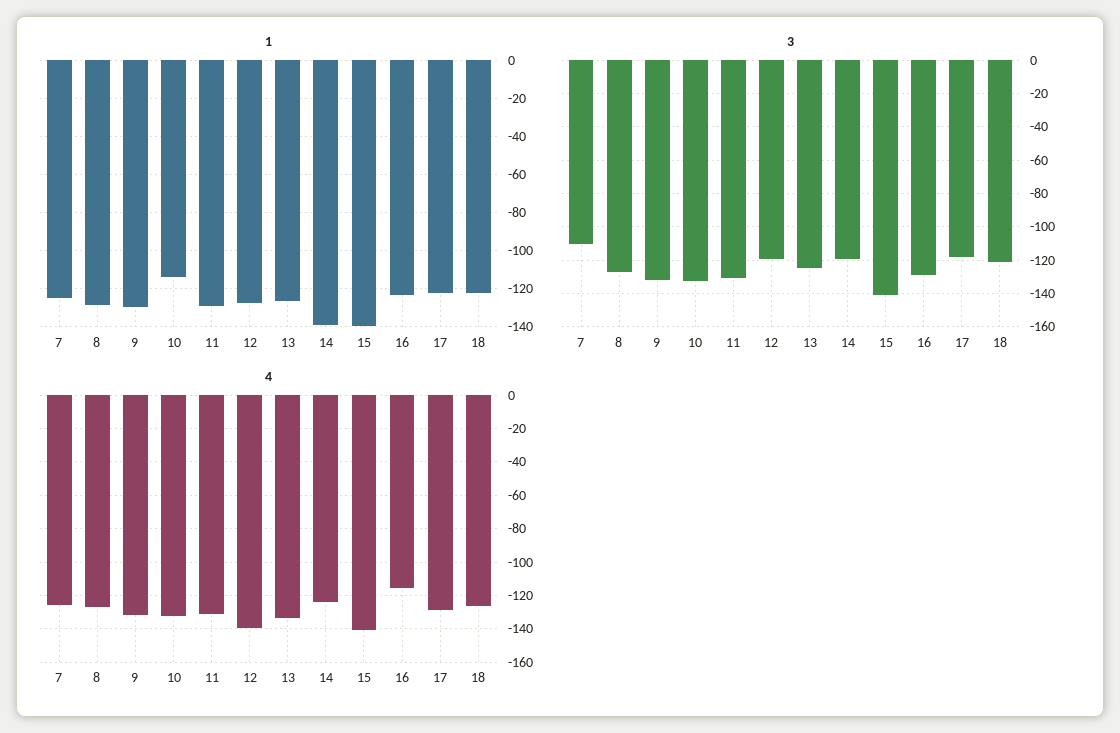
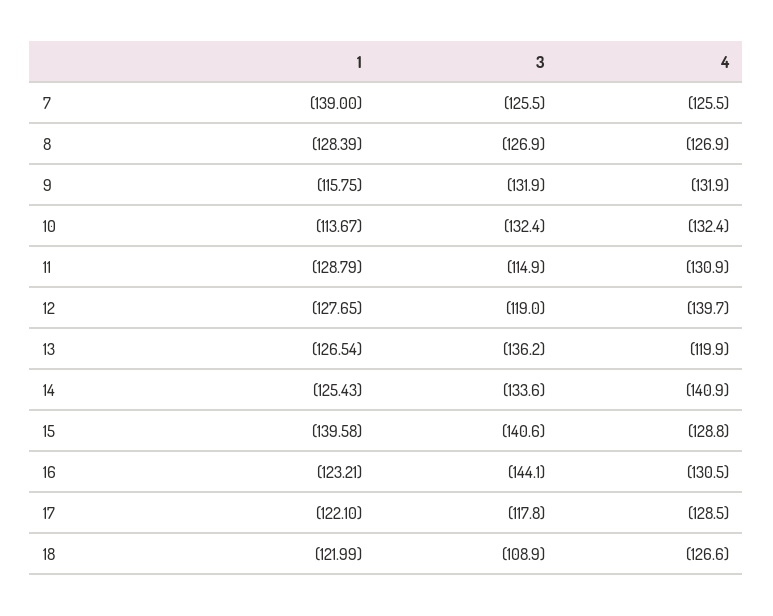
  {
    "1": {
-     "7": -125,
+     "7": -139,
      "8": -128.39,
-     "9": -130,
+     "9": -115.75,
      "10": -113.67,
      "11": -128.79,
      "12": -127.65,
      "13": -126.54,
-     "14": -140,
+     "14": -125.43,
      "15": -139.58,
      "16": -123.21,
      "17": -122.1,
      "18": -121.99
    },
    "3": {
-     "7": -110,
+     "7": -125.5,
      "8": -126.9,
      "9": -131.9,
      "10": -132.4,
-     "11": -130,
+     "11": -114.9,
      "12": -119,
-     "13": -125,
+     "13": -136.2,
-     "14": -120,
+     "14": -133.6,
      "15": -140.6,
-     "16": -130,
+     "16": -144.1,
      "17": -117.8,
-     "18": -120
+     "18": -108.9
    },
    "4": {
      "7": -125.5,
      "8": -126.9,
      "9": -131.9,
      "10": -132.4,
      "11": -130.9,
      "12": -139.7,
-     "13": -135,
+     "13": -119.9,
-     "14": -125,
+     "14": -140.9,
-     "15": -140,
+     "15": -128.8,
-     "16": -115,
+     "16": -130.5,
      "17": -128.5,
      "18": -126.6
    }
  }

